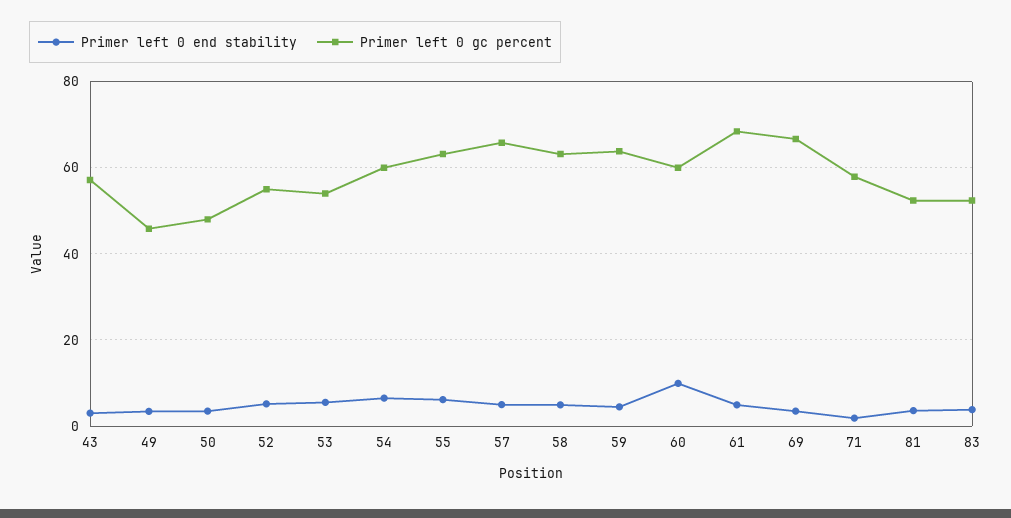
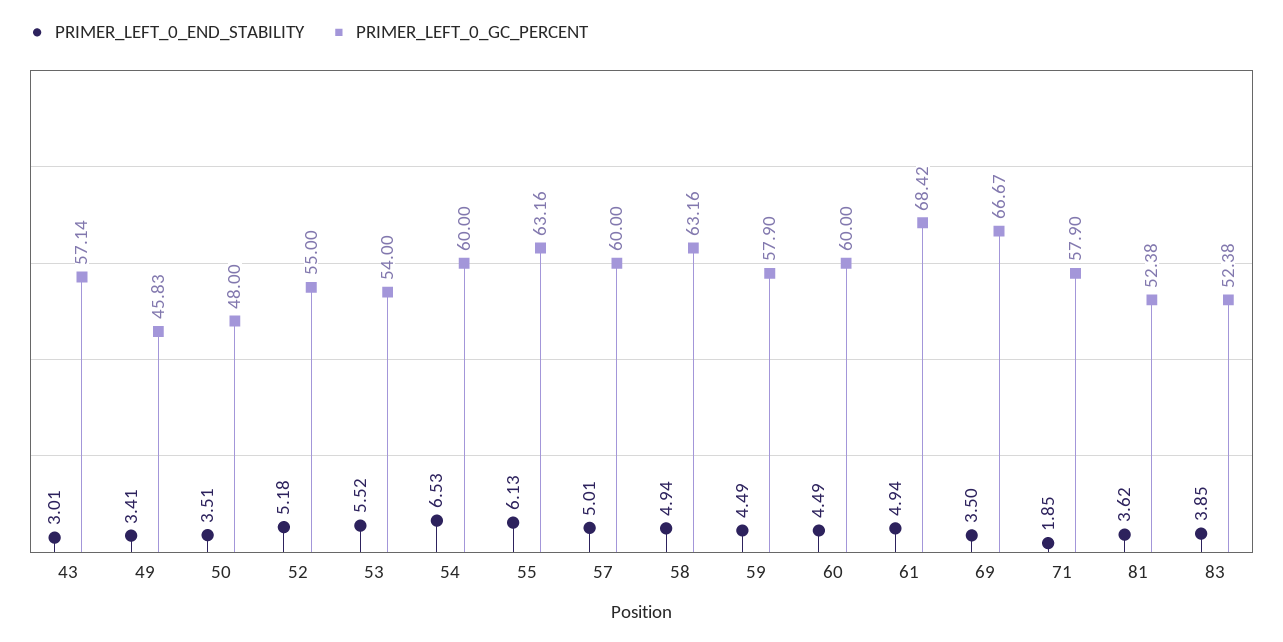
  {
    "Primer left 0 end stability": {
      "43": 3.01,
      "49": 3.41,
      "50": 3.51,
      "52": 5.18,
      "53": 5.52,
      "54": 6.53,
      "55": 6.13,
      "57": 5.01,
      "58": 4.94,
      "59": 4.49,
-     "60": 10,
+     "60": 4.49,
      "61": 4.94,
      "69": 3.5,
      "71": 1.85,
      "81": 3.62,
      "83": 3.85
    },
    "Primer left 0 gc percent": {
      "43": 57.14,
      "49": 45.83,
      "50": 48,
      "52": 55,
      "53": 54,
      "54": 60,
      "55": 63.16,
-     "57": 66,
+     "57": 60,
      "58": 63.16,
-     "59": 64,
+     "59": 57.9,
      "60": 60,
      "61": 68.42,
      "69": 66.67,
      "71": 57.9,
      "81": 52.38,
      "83": 52.38
    }
  }

